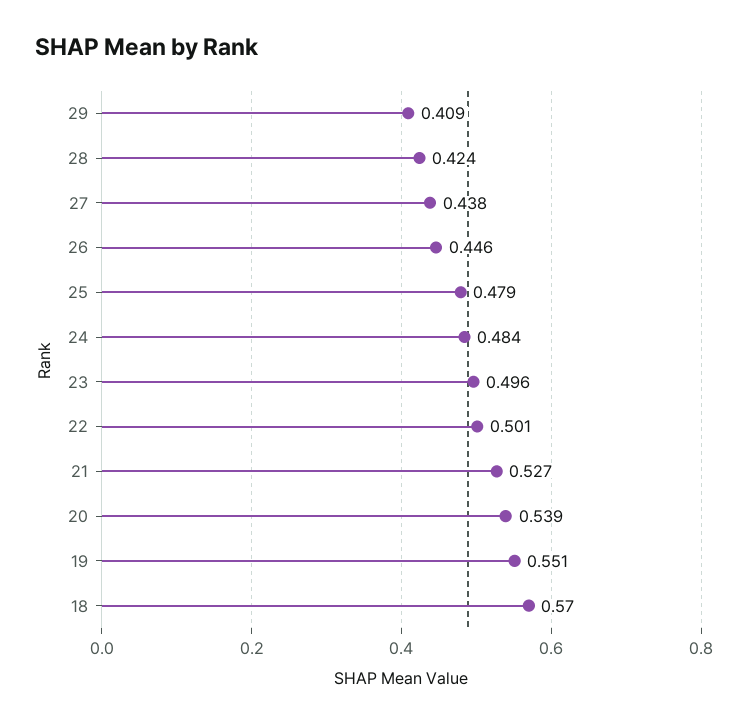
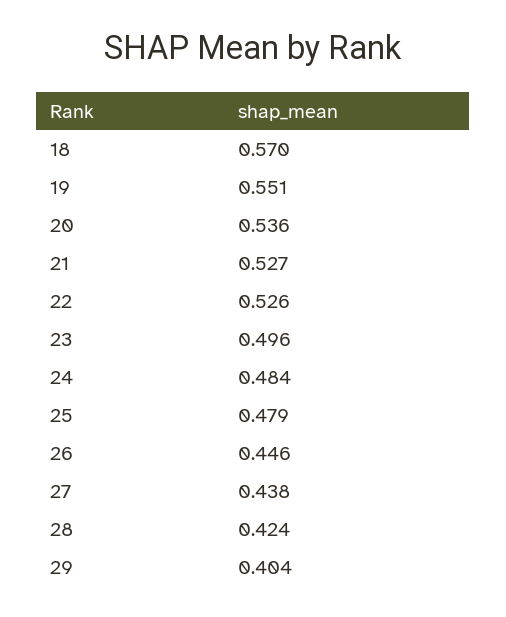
  {
-   "29": 0.409,
+   "29": 0.404,
    "28": 0.424,
    "27": 0.438,
    "26": 0.446,
    "25": 0.479,
    "24": 0.484,
    "23": 0.496,
-   "22": 0.501,
+   "22": 0.526,
    "21": 0.527,
-   "20": 0.539,
+   "20": 0.536,
    "19": 0.551,
    "18": 0.57
  }

